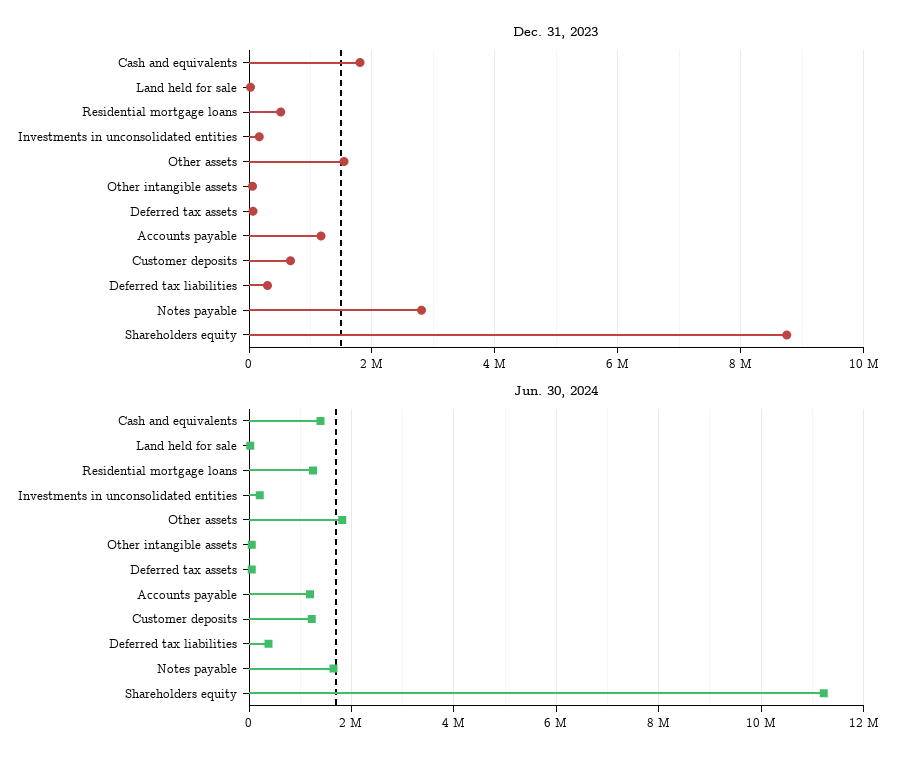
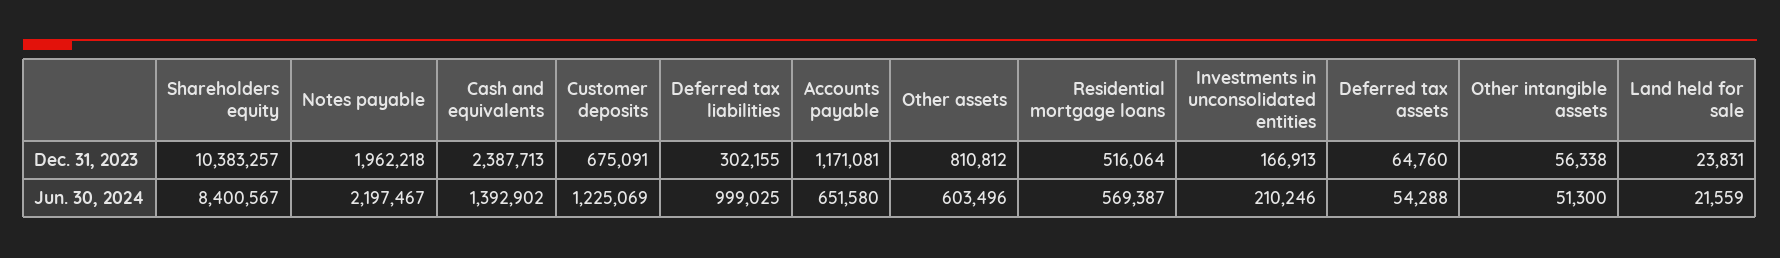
  {
    "Dec. 31, 2023": {
-     "Cash and equivalents": 1800000,
+     "Cash and equivalents": 2387713,
      "Land held for sale": 23831,
      "Residential mortgage loans": 516064,
      "Investments in unconsolidated entities": 166913,
-     "Other assets": 1600000,
+     "Other assets": 810812,
      "Other intangible assets": 56338,
      "Deferred tax assets": 64760,
      "Accounts payable": 1171081,
      "Customer deposits": 675091,
      "Deferred tax liabilities": 302155,
-     "Notes payable": 2800000,
+     "Notes payable": 1962218,
-     "Shareholders equity": 8800000
+     "Shareholders equity": 10383257
    },
    "Jun. 30, 2024": {
      "Cash and equivalents": 1392902,
      "Land held for sale": 21559,
-     "Residential mortgage loans": 1200000,
+     "Residential mortgage loans": 569387,
      "Investments in unconsolidated entities": 210246,
-     "Other assets": 1800000,
+     "Other assets": 603496,
      "Other intangible assets": 51300,
      "Deferred tax assets": 54288,
-     "Accounts payable": 1200000,
+     "Accounts payable": 651580,
      "Customer deposits": 1225069,
-     "Deferred tax liabilities": 400000,
+     "Deferred tax liabilities": 999025,
-     "Notes payable": 1600000,
+     "Notes payable": 2197467,
-     "Shareholders equity": 11200000
+     "Shareholders equity": 8400567
    }
  }

